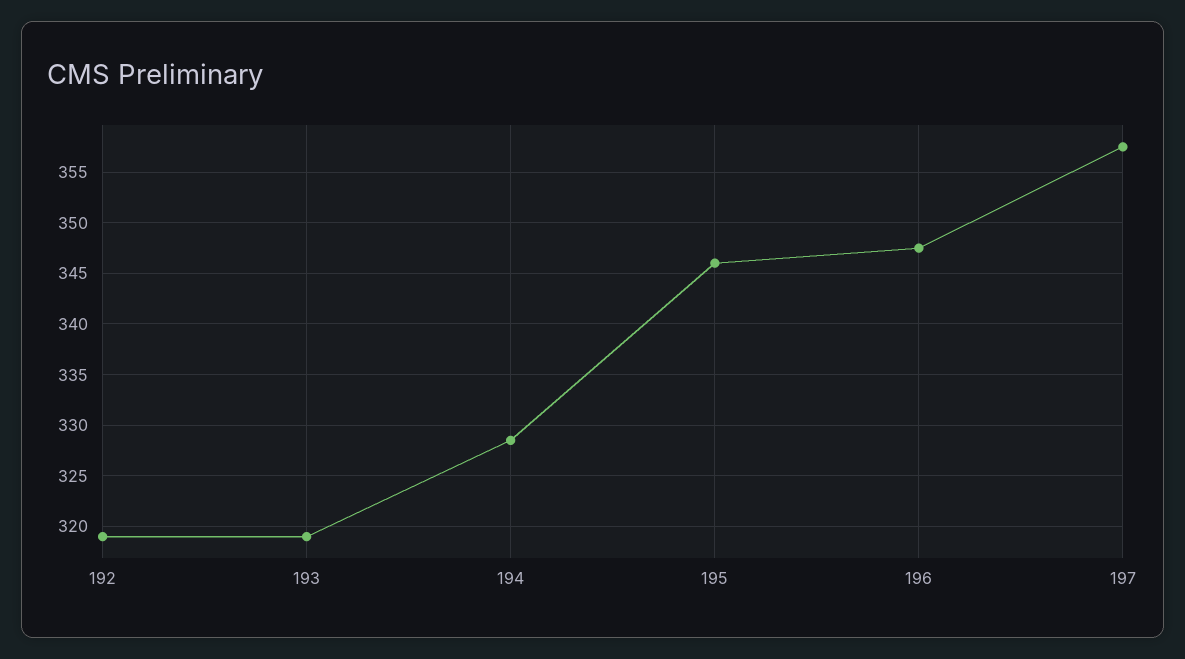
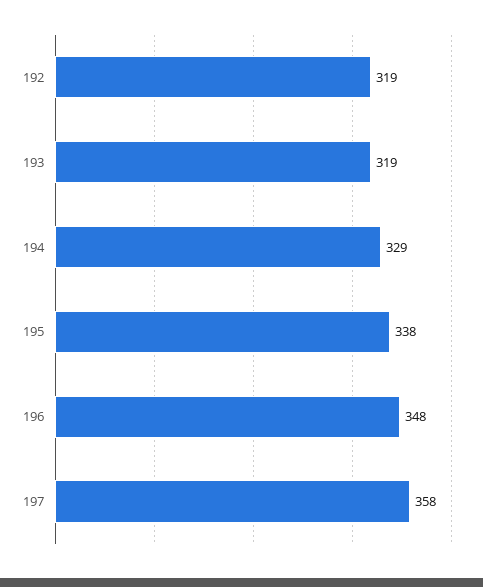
  {
    "192": 319,
    "193": 319,
    "194": 329,
-   "195": 346,
+   "195": 338,
    "196": 348,
    "197": 358
  }

